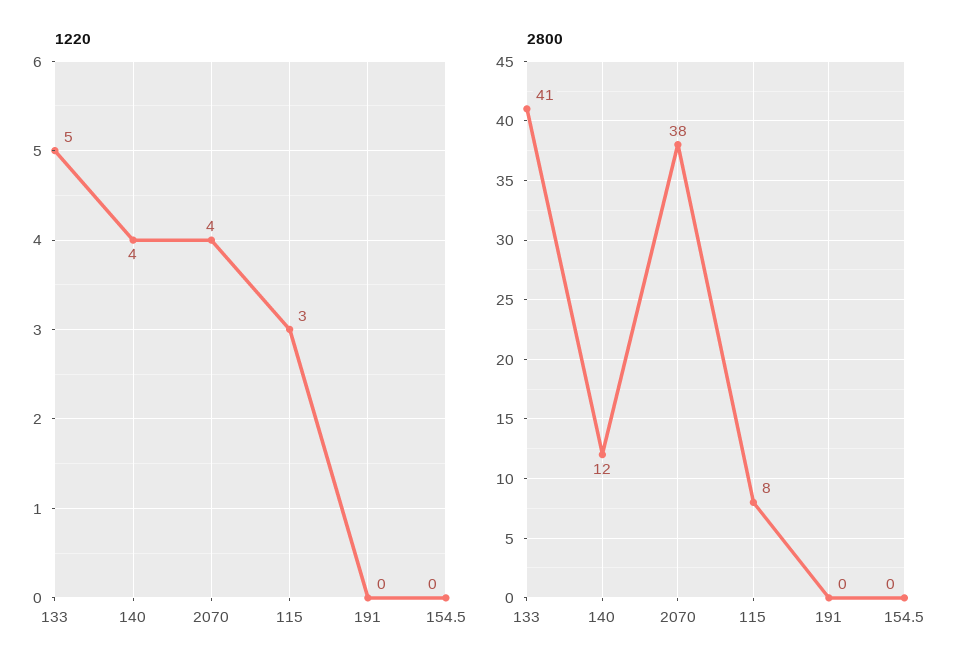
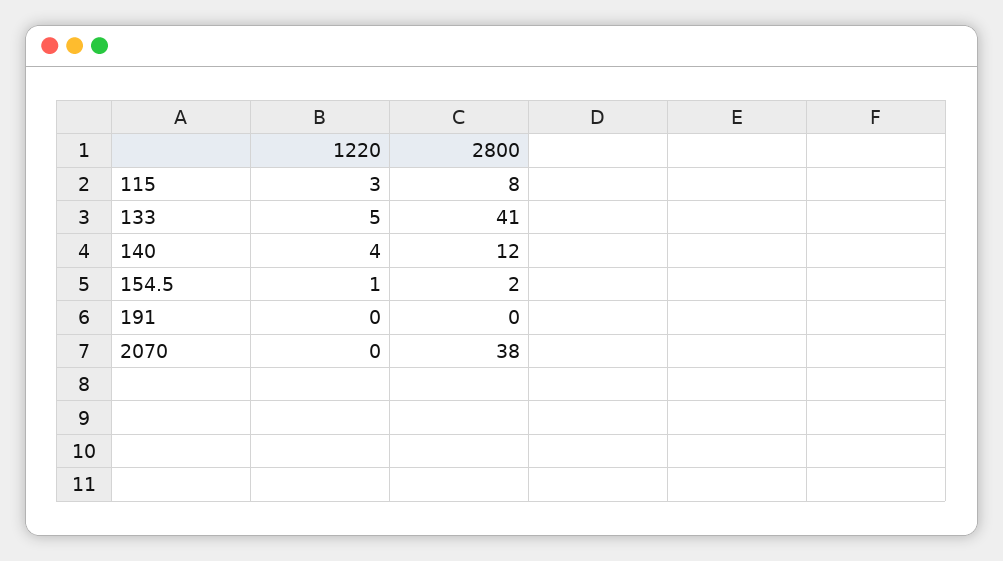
  {
    "1220": {
      "133": 5,
      "140": 4,
-     "2070": 4,
+     "2070": 0,
      "115": 3,
      "191": 0,
-     "154.5": 0
+     "154.5": 1
    },
    "2800": {
      "133": 41,
      "140": 12,
      "2070": 38,
      "115": 8,
      "191": 0,
-     "154.5": 0
+     "154.5": 2
    }
  }

